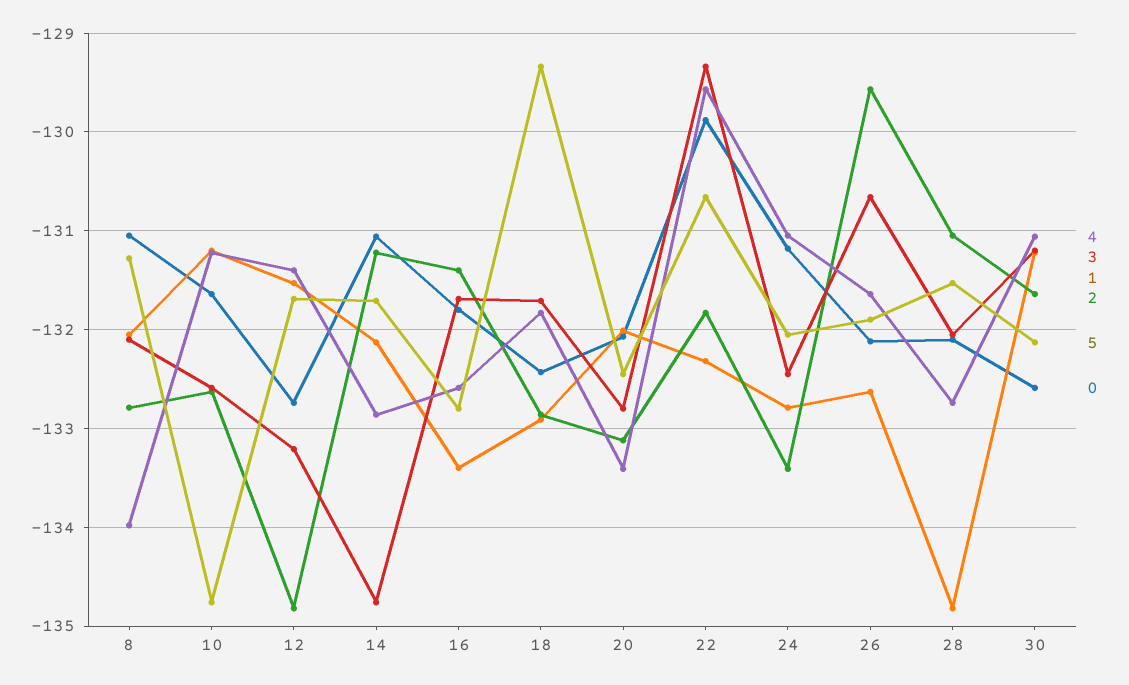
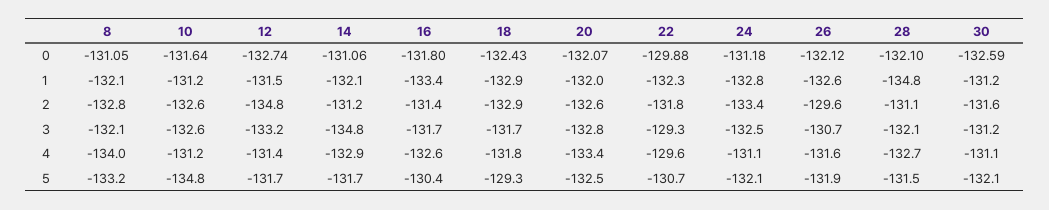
  {
    "4": {
      "8": -134,
      "10": -131.2,
      "12": -131.4,
      "14": -132.9,
      "16": -132.6,
      "18": -131.8,
      "20": -133.4,
      "22": -129.6,
      "24": -131.1,
      "26": -131.6,
      "28": -132.7,
      "30": -131.1
    },
    "3": {
      "8": -132.1,
      "10": -132.6,
      "12": -133.2,
      "14": -134.8,
      "16": -131.7,
      "18": -131.7,
      "20": -132.8,
      "22": -129.3,
      "24": -132.5,
      "26": -130.7,
      "28": -132.1,
      "30": -131.2
    },
    "1": {
      "8": -132.1,
      "10": -131.2,
      "12": -131.5,
      "14": -132.1,
      "16": -133.4,
      "18": -132.9,
      "20": -132,
      "22": -132.3,
      "24": -132.8,
      "26": -132.6,
      "28": -134.8,
      "30": -131.2
    },
    "2": {
      "8": -132.8,
      "10": -132.6,
      "12": -134.8,
      "14": -131.2,
      "16": -131.4,
      "18": -132.9,
-     "20": -133.1,
+     "20": -132.6,
      "22": -131.8,
      "24": -133.4,
      "26": -129.6,
      "28": -131.1,
      "30": -131.6
    },
    "5": {
-     "8": -131.3,
+     "8": -133.2,
      "10": -134.8,
      "12": -131.7,
      "14": -131.7,
-     "16": -132.8,
+     "16": -130.4,
      "18": -129.3,
      "20": -132.5,
      "22": -130.7,
      "24": -132.1,
      "26": -131.9,
      "28": -131.5,
      "30": -132.1
    },
    "0": {
      "8": -131.05,
      "10": -131.64,
      "12": -132.74,
      "14": -131.06,
      "16": -131.8,
      "18": -132.43,
      "20": -132.07,
      "22": -129.88,
      "24": -131.18,
      "26": -132.12,
      "28": -132.1,
      "30": -132.59
    }
  }

